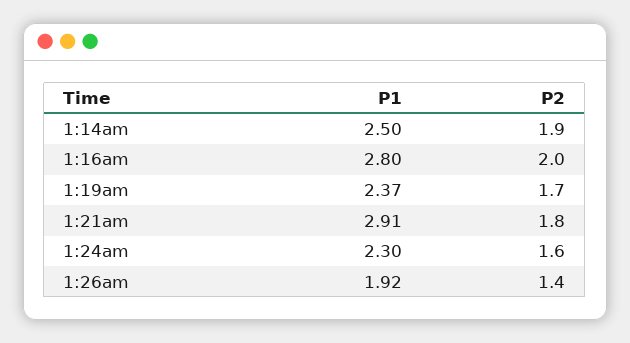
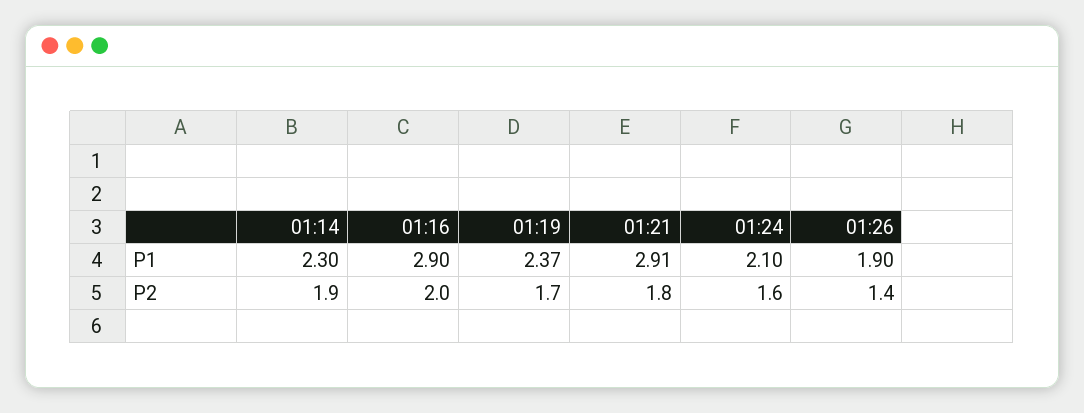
  {
    "P1": {
-     "1:14am": 2.5,
+     "1:14am": 2.3,
-     "1:16am": 2.8,
+     "1:16am": 2.9,
      "1:19am": 2.37,
      "1:21am": 2.91,
-     "1:24am": 2.3,
+     "1:24am": 2.1,
-     "1:26am": 1.92
+     "1:26am": 1.9
    },
    "P2": {
      "1:14am": 1.9,
      "1:16am": 2,
      "1:19am": 1.7,
      "1:21am": 1.8,
      "1:24am": 1.6,
      "1:26am": 1.4
    }
  }

